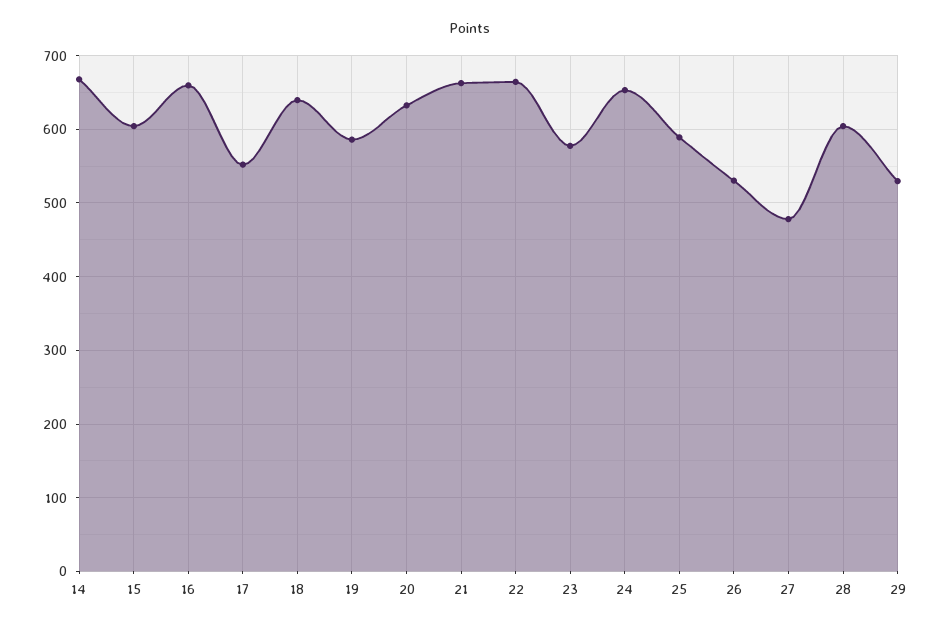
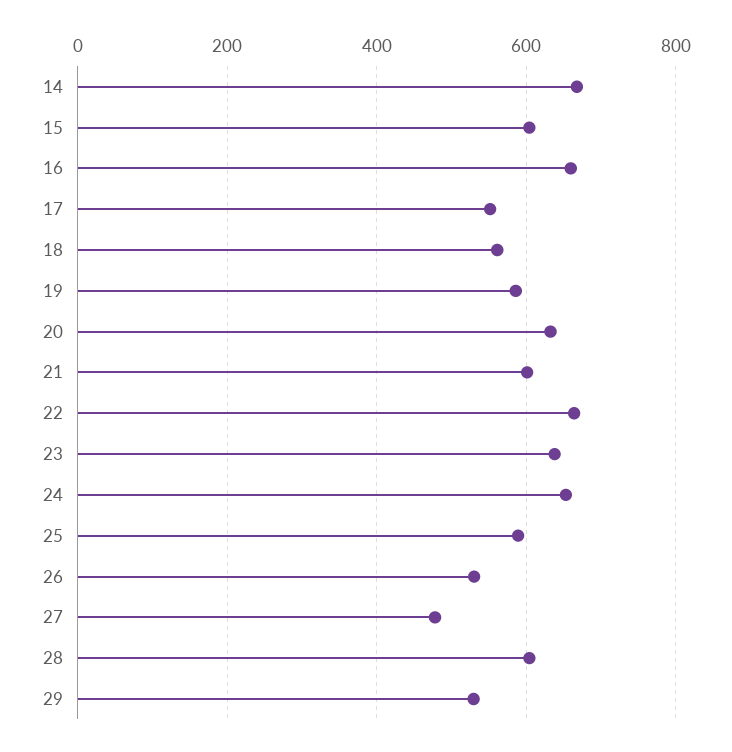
  {
    "14": 670,
    "15": 600,
    "16": 660,
    "17": 550,
-   "18": 640,
+   "18": 560,
    "19": 590,
    "20": 630,
-   "21": 660,
+   "21": 600,
    "22": 660,
-   "23": 580,
+   "23": 640,
    "24": 650,
    "25": 590,
    "26": 530,
    "27": 480,
    "28": 600,
    "29": 530
  }

